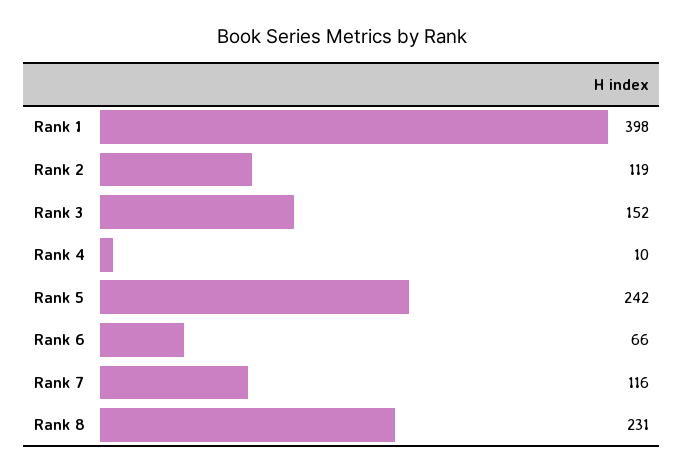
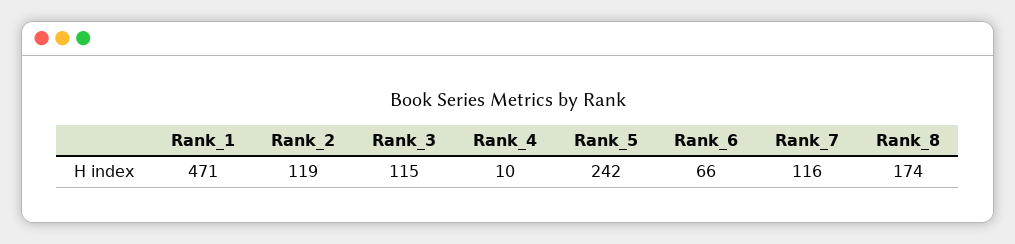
  {
-   "Rank 1": 398,
+   "Rank 1": 471,
    "Rank 2": 119,
-   "Rank 3": 152,
+   "Rank 3": 115,
    "Rank 4": 10,
    "Rank 5": 242,
    "Rank 6": 66,
    "Rank 7": 116,
-   "Rank 8": 231
+   "Rank 8": 174
  }

